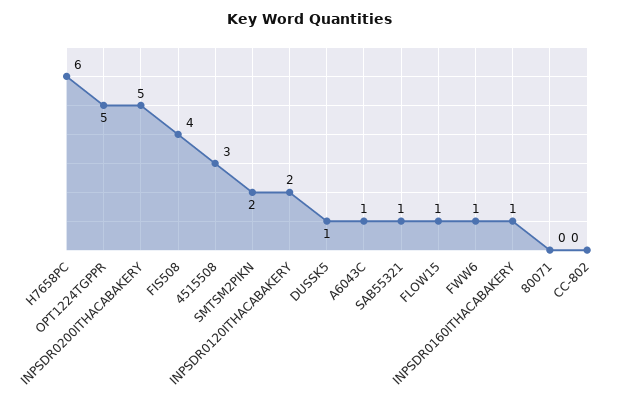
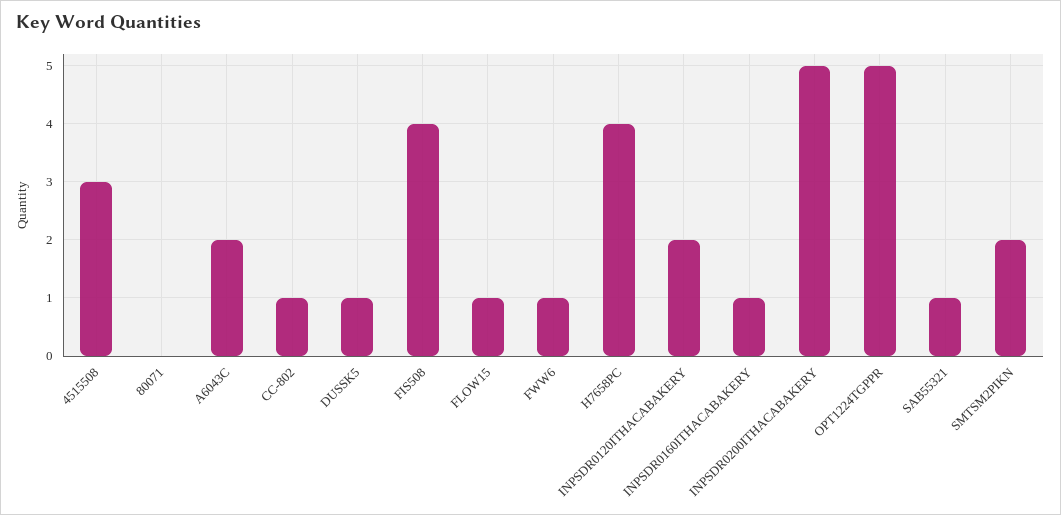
  {
-   "H7658PC": 6,
+   "H7658PC": 4,
    "OPT1224TGPPR": 5,
    "INPSDR0200ITHACABAKERY": 5,
    "FIS508": 4,
    "4515508": 3,
    "SMTSM2PIKN": 2,
    "INPSDR0120ITHACABAKERY": 2,
    "DUSSK5": 1,
-   "A6043C": 1,
+   "A6043C": 2,
    "SAB55321": 1,
    "FLOW15": 1,
    "FWW6": 1,
    "INPSDR0160ITHACABAKERY": 1,
    "80071": 0,
-   "CC-802": 0
+   "CC-802": 1
  }

